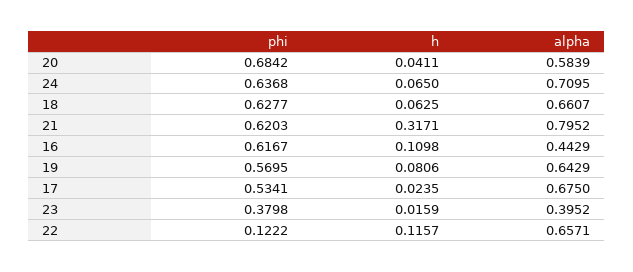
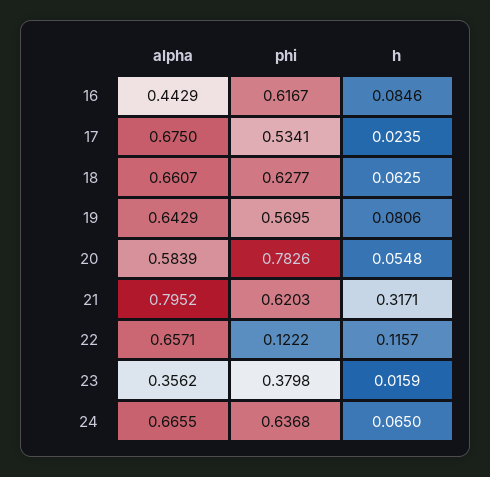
  {
    "phi": {
-     "20": 0.6842,
+     "20": 0.7826,
      "24": 0.6368,
      "18": 0.6277,
      "21": 0.6203,
      "16": 0.6167,
      "19": 0.5695,
      "17": 0.5341,
      "23": 0.3798,
      "22": 0.1222
    },
    "h": {
-     "20": 0.0411,
+     "20": 0.0548,
      "24": 0.065,
      "18": 0.0625,
      "21": 0.3171,
-     "16": 0.1098,
+     "16": 0.0846,
      "19": 0.0806,
      "17": 0.0235,
      "23": 0.0159,
      "22": 0.1157
    },
    "alpha": {
      "20": 0.5839,
-     "24": 0.7095,
+     "24": 0.6655,
      "18": 0.6607,
      "21": 0.7952,
      "16": 0.4429,
      "19": 0.6429,
      "17": 0.675,
-     "23": 0.3952,
+     "23": 0.3562,
      "22": 0.6571
    }
  }

